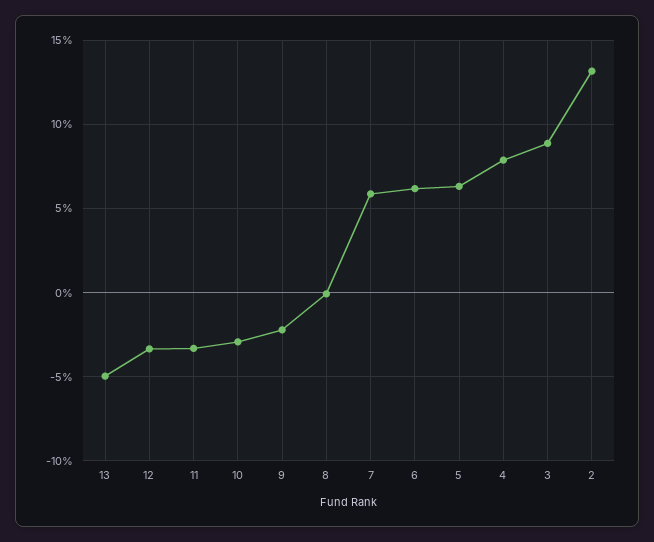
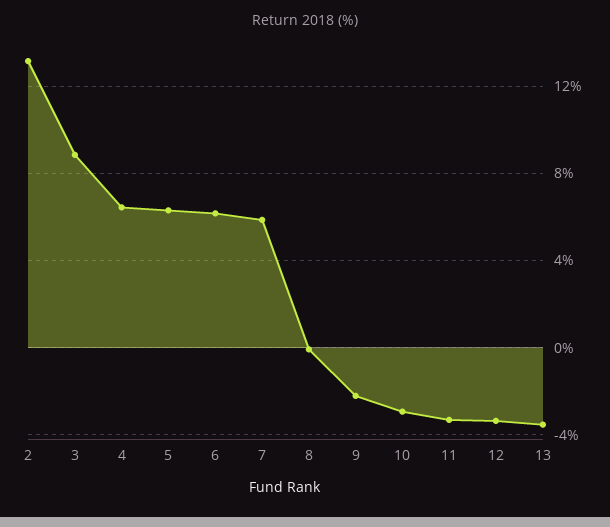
  {
-   "13": -5,
+   "13": -3.5,
    "12": -3.5,
    "11": -3.5,
    "10": -3,
    "9": -2,
    "8": 0,
    "7": 6,
    "6": 6,
    "5": 6.5,
-   "4": 8,
+   "4": 6.5,
    "3": 9,
    "2": 13
  }

